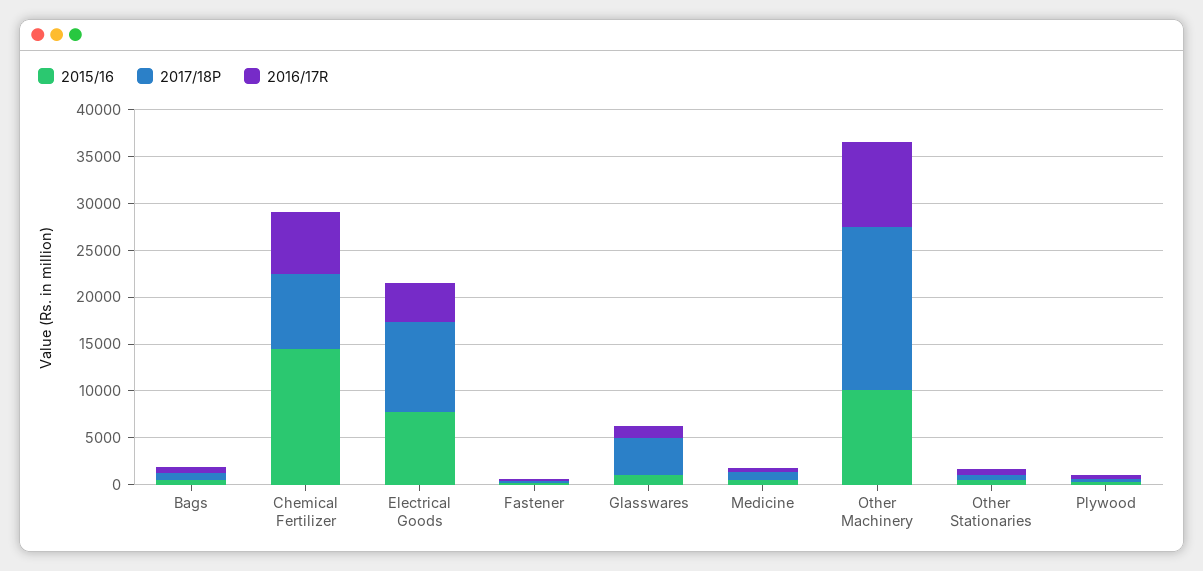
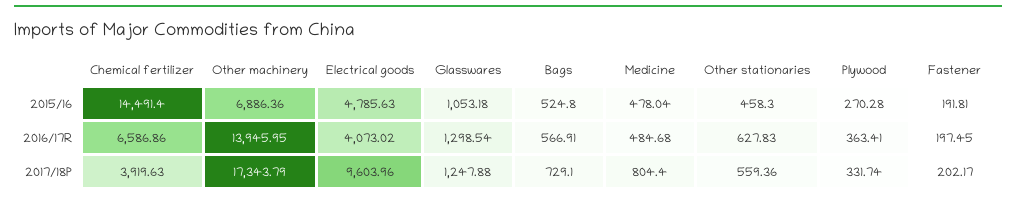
  {
    "2015/16": {
      "Bags": 524.8,
      "Chemical Fertilizer": 14491.4,
-     "Electrical Goods": 8000,
+     "Electrical Goods": 4785.63,
      "Fastener": 191.81,
      "Glasswares": 1053.18,
      "Medicine": 478.04,
-     "Other Machinery": 10000,
+     "Other Machinery": 6886.36,
      "Other Stationaries": 458.3,
      "Plywood": 270.28
    },
    "2017/18P": {
      "Bags": 729.1,
-     "Chemical Fertilizer": 8000,
+     "Chemical Fertilizer": 3919.63,
      "Electrical Goods": 9603.96,
      "Fastener": 202.17,
-     "Glasswares": 4000,
+     "Glasswares": 1247.88,
      "Medicine": 804.4,
      "Other Machinery": 17343.79,
      "Other Stationaries": 559.36,
      "Plywood": 331.74
    },
    "2016/17R": {
      "Bags": 566.91,
      "Chemical Fertilizer": 6586.86,
      "Electrical Goods": 4073.02,
      "Fastener": 197.45,
      "Glasswares": 1298.54,
      "Medicine": 484.68,
-     "Other Machinery": 9000,
+     "Other Machinery": 13945.95,
      "Other Stationaries": 627.83,
      "Plywood": 363.41
    }
  }

